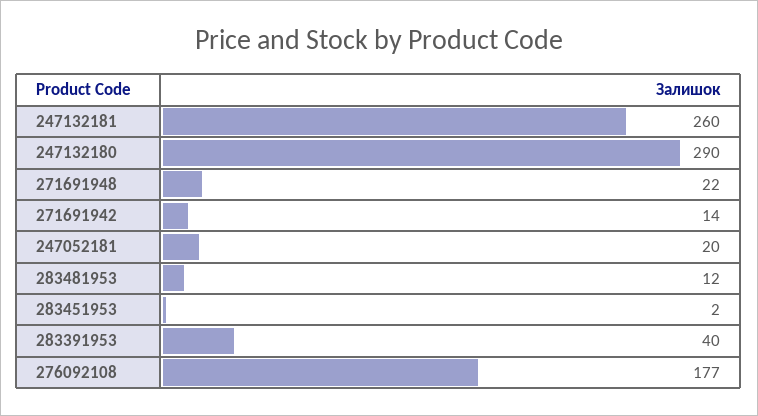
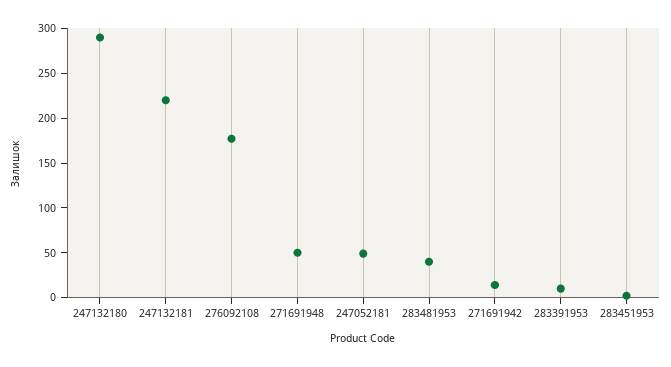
  {
-   "247132181": 260,
+   "247132181": 220,
    "247132180": 290,
-   "271691948": 22,
+   "271691948": 50,
    "271691942": 14,
-   "247052181": 20,
+   "247052181": 50,
-   "283481953": 12,
+   "283481953": 40,
    "283451953": 2,
-   "283391953": 40,
+   "283391953": 10,
    "276092108": 177
  }

